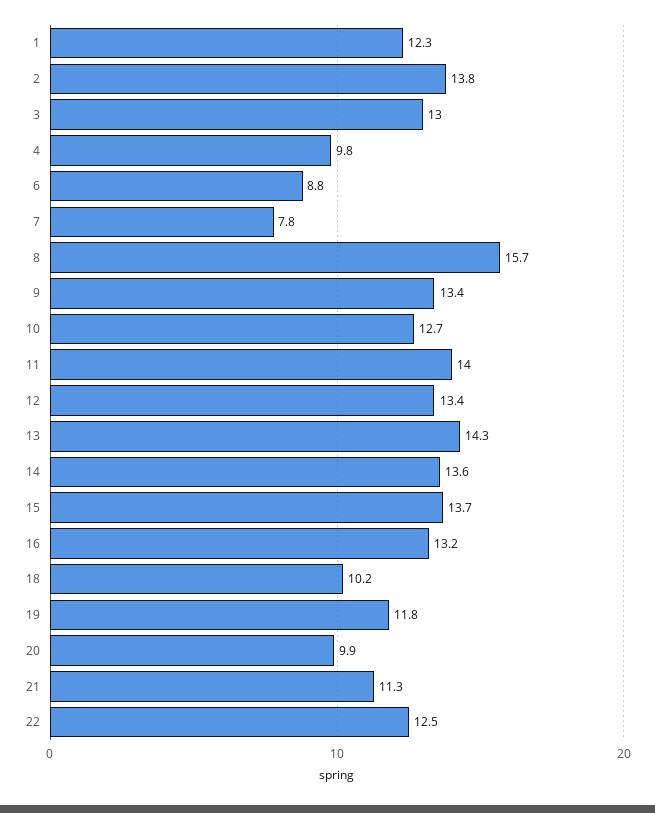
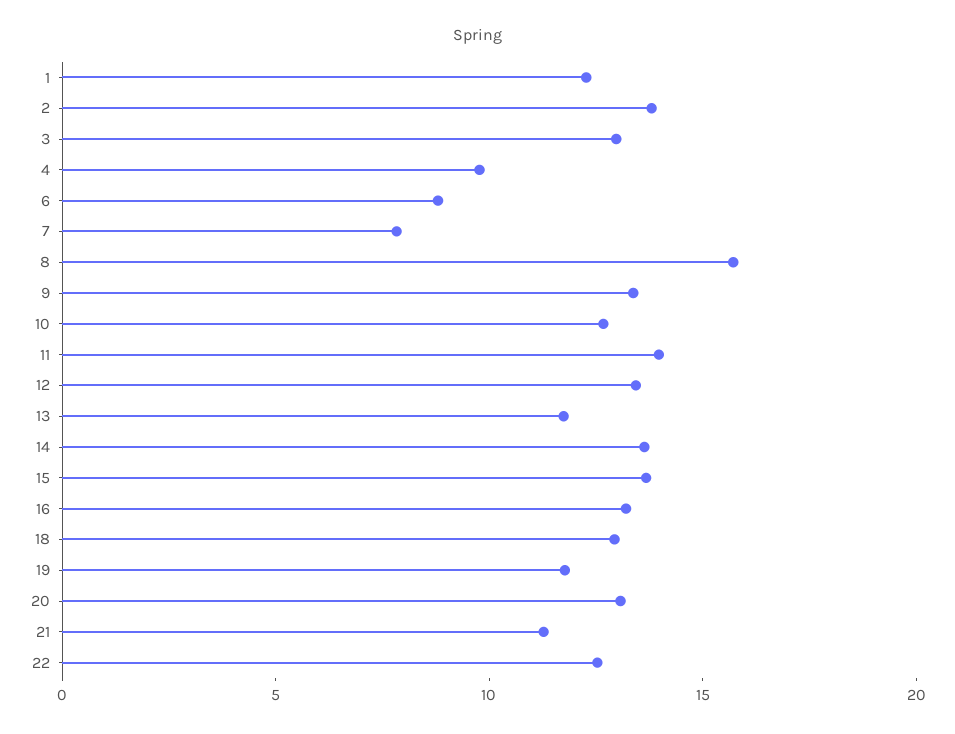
  {
    "1": 12.3,
    "2": 13.8,
    "3": 13,
    "4": 9.8,
    "6": 8.8,
    "7": 7.8,
    "8": 15.7,
    "9": 13.4,
    "10": 12.7,
    "11": 14,
    "12": 13.4,
-   "13": 14.3,
+   "13": 12,
    "14": 13.6,
    "15": 13.7,
    "16": 13.2,
-   "18": 10.2,
+   "18": 13,
    "19": 11.8,
-   "20": 9.9,
+   "20": 13,
    "21": 11.3,
    "22": 12.5
  }

